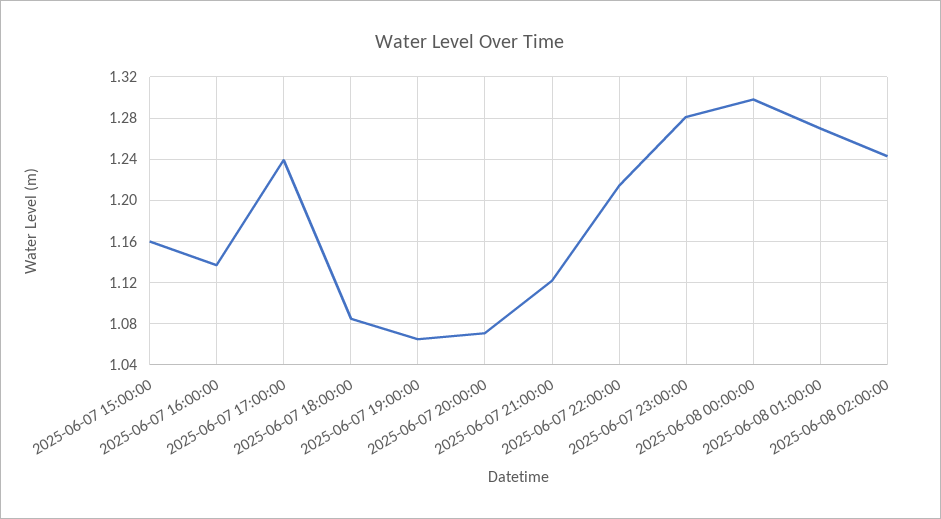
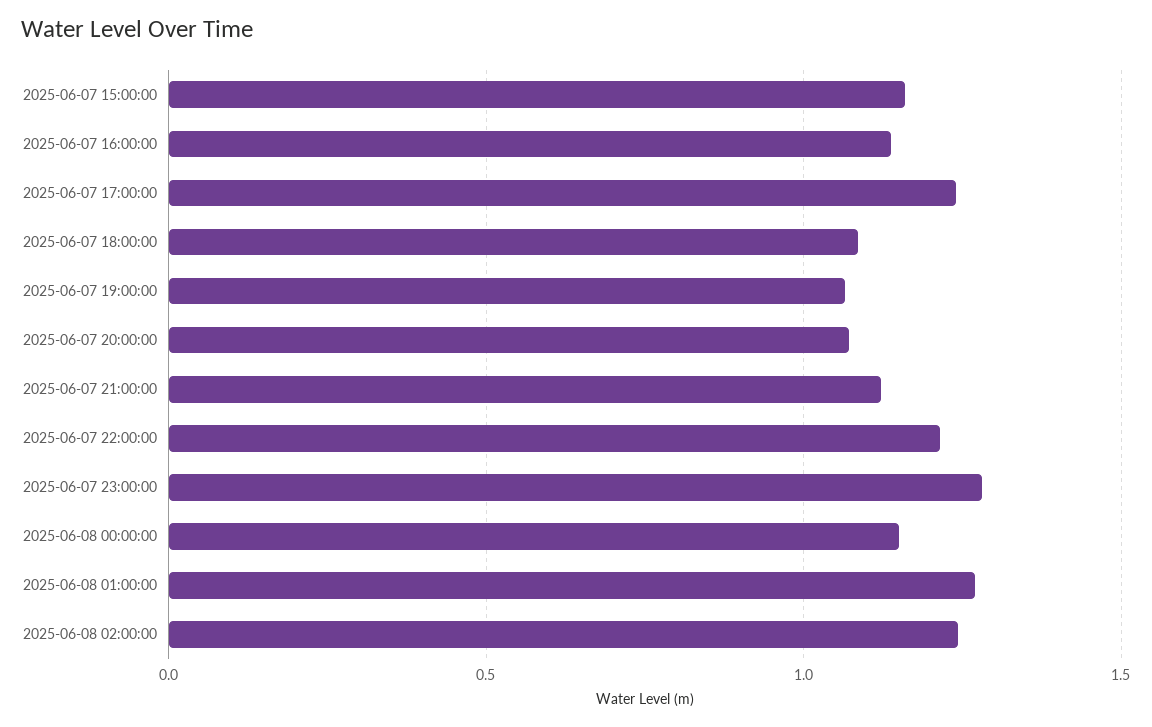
  {
    "2025-06-07 15:00:00": 1.16,
    "2025-06-07 16:00:00": 1.14,
    "2025-06-07 17:00:00": 1.24,
    "2025-06-07 18:00:00": 1.09,
    "2025-06-07 19:00:00": 1.07,
    "2025-06-07 20:00:00": 1.07,
    "2025-06-07 21:00:00": 1.12,
    "2025-06-07 22:00:00": 1.21,
    "2025-06-07 23:00:00": 1.28,
-   "2025-06-08 00:00:00": 1.3,
+   "2025-06-08 00:00:00": 1.15,
    "2025-06-08 01:00:00": 1.27,
    "2025-06-08 02:00:00": 1.24
  }

